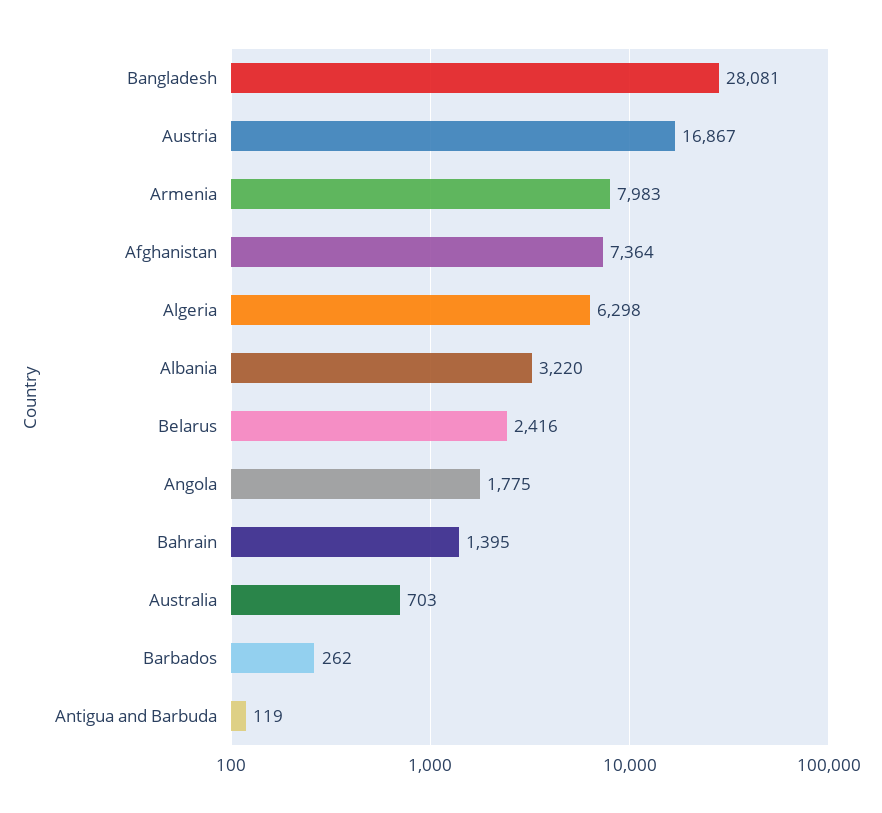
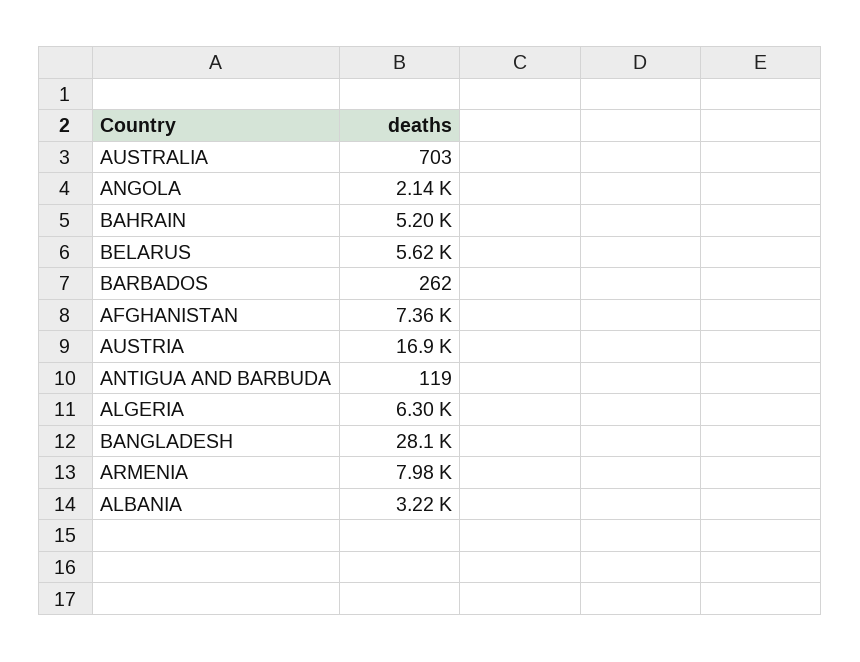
  {
    "Bangladesh": 28081,
    "Austria": 16867,
    "Armenia": 7983,
    "Afghanistan": 7364,
    "Algeria": 6298,
    "Albania": 3220,
-   "Belarus": 2416,
+   "Belarus": 5620,
-   "Angola": 1775,
+   "Angola": 2140,
-   "Bahrain": 1395,
+   "Bahrain": 5200,
    "Australia": 703,
    "Barbados": 262,
    "Antigua and Barbuda": 119
  }

